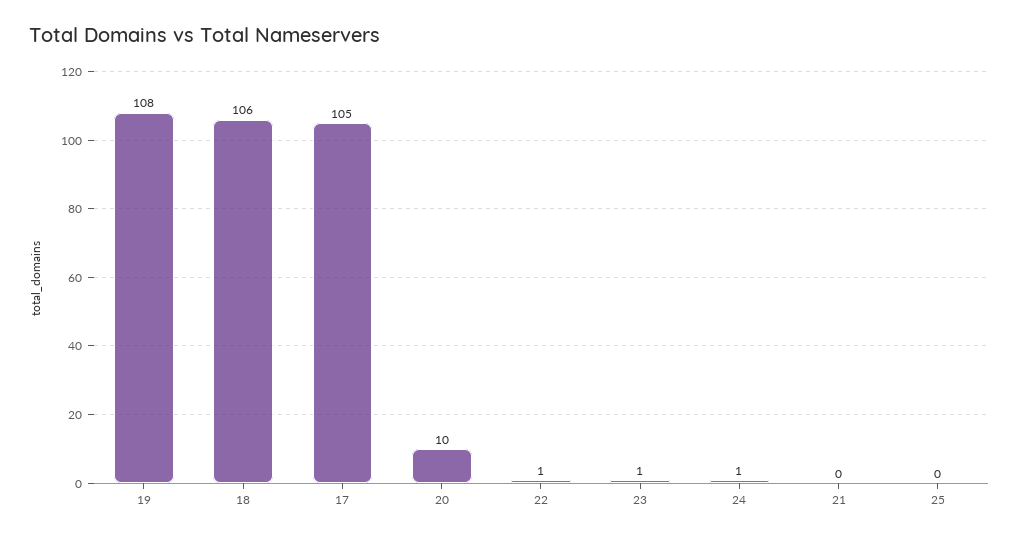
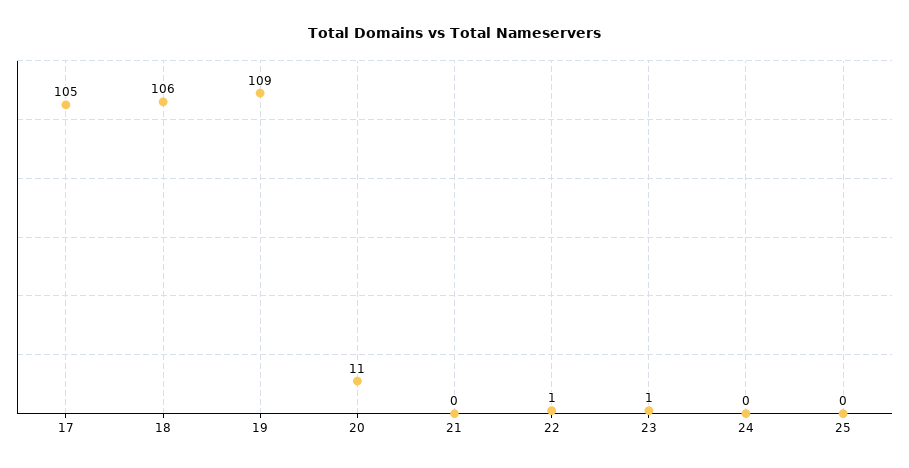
  {
-   "19": 108,
+   "19": 109,
    "18": 106,
    "17": 105,
-   "20": 10,
+   "20": 11,
    "22": 1,
    "23": 1,
-   "24": 1,
+   "24": 0,
    "21": 0,
    "25": 0
  }

